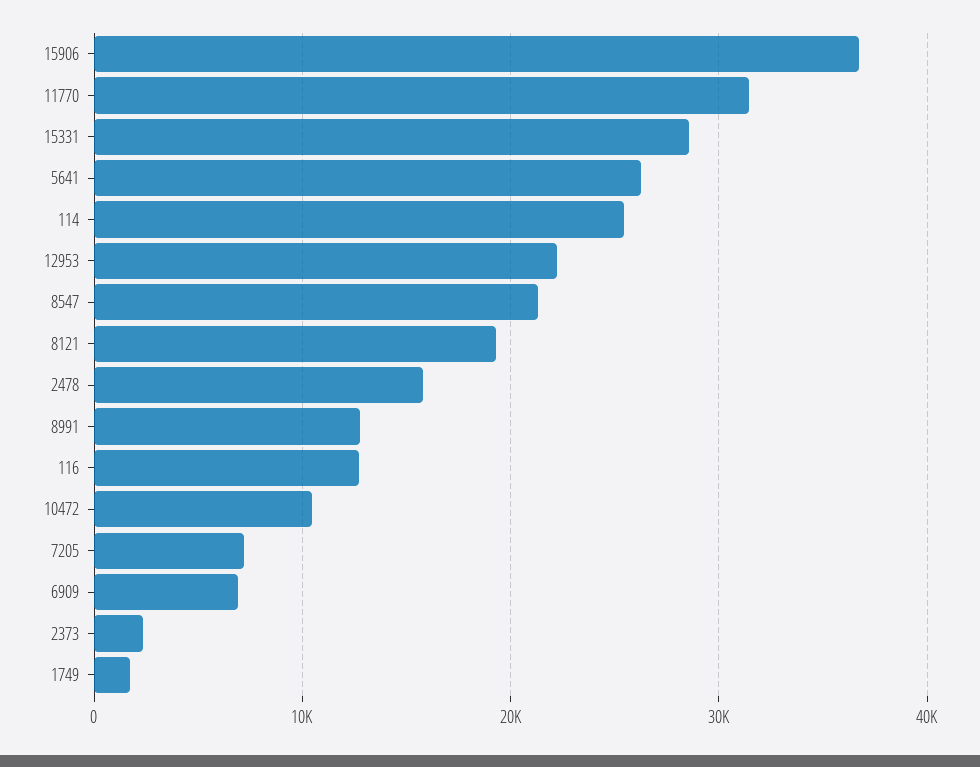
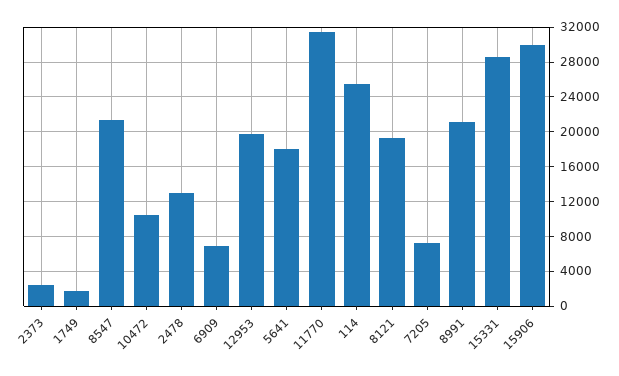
  {
-   "15906": 37000,
+   "15906": 30000,
    "11770": 31000,
    "15331": 29000,
-   "5641": 26000,
+   "5641": 18000,
    "114": 25000,
-   "12953": 22000,
+   "12953": 20000,
    "8547": 21000,
    "8121": 19000,
-   "2478": 16000,
+   "2478": 13000,
-   "8991": 13000,
+   "8991": 21000,
-   "116": 13000,
    "10472": 10000,
    "7205": 7000,
    "6909": 7000,
    "2373": 2000,
    "1749": 2000
  }

